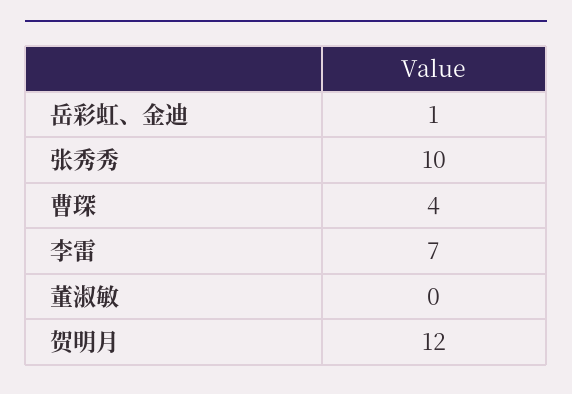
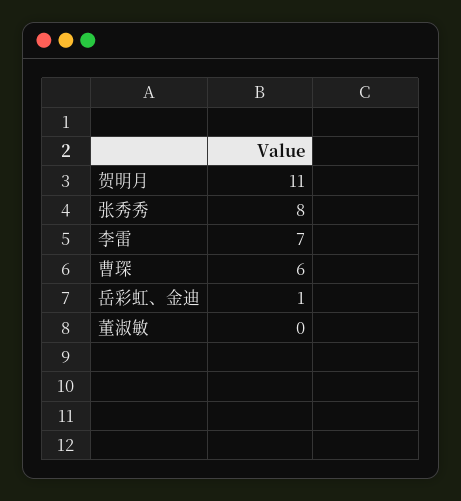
  {
    "岳彩虹、金迪": 1,
-   "张秀秀": 10,
+   "张秀秀": 8,
-   "曹琛": 4,
+   "曹琛": 6,
    "李雷": 7,
    "董淑敏": 0,
-   "贺明月": 12
+   "贺明月": 11
  }

